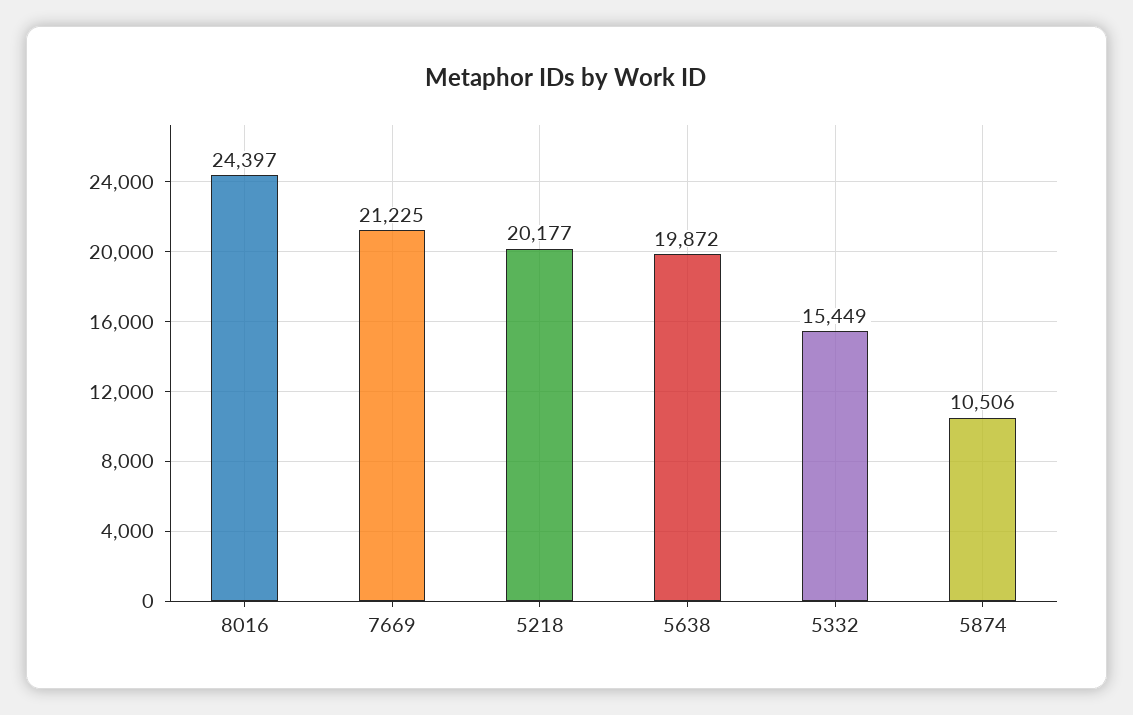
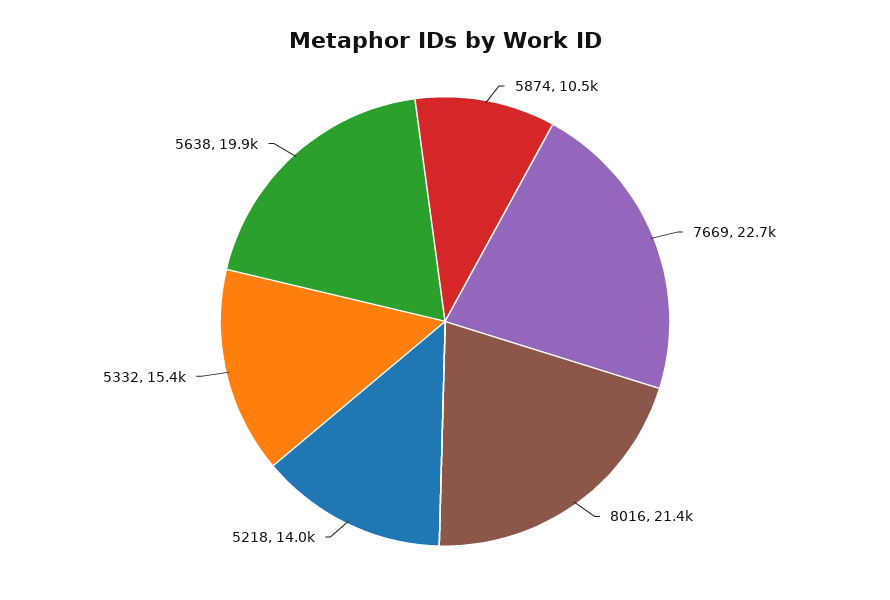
  {
-   "8016": 24397,
+   "8016": 21400,
-   "7669": 21225,
+   "7669": 22700,
-   "5218": 20177,
+   "5218": 14000,
    "5638": 19872,
    "5332": 15449,
    "5874": 10506
  }

